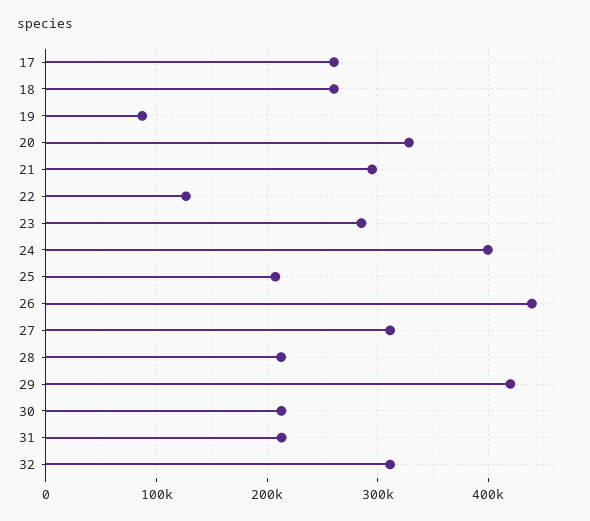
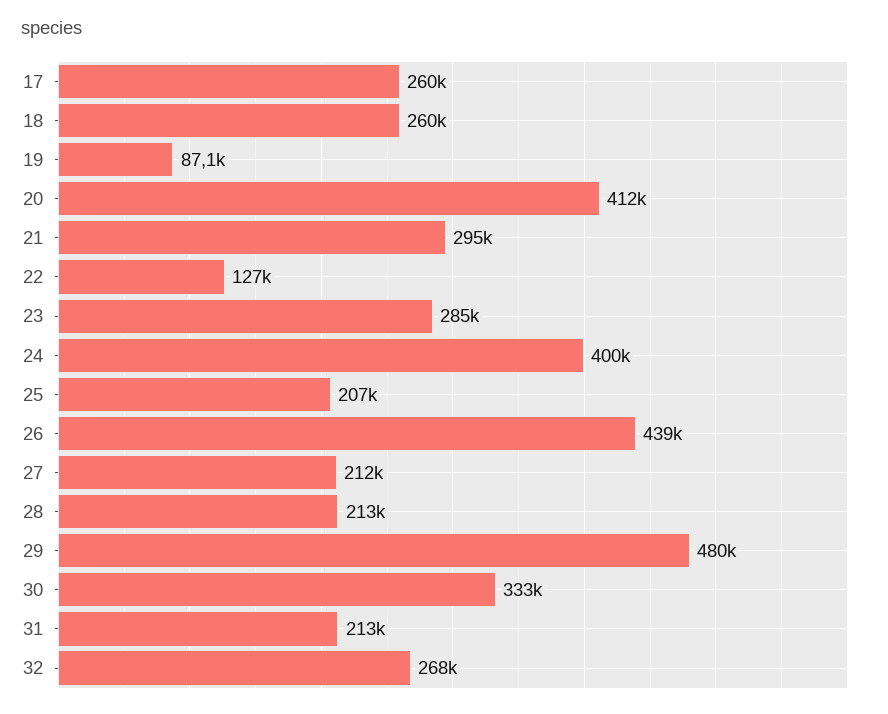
  {
    "17": 260000,
    "18": 260000,
    "19": 87100,
-   "20": 330000,
+   "20": 412000,
    "21": 295000,
    "22": 127000,
    "23": 285000,
    "24": 400000,
    "25": 207000,
    "26": 439000,
-   "27": 310000,
+   "27": 212000,
    "28": 213000,
-   "29": 420000,
+   "29": 480000,
-   "30": 210000,
+   "30": 333000,
    "31": 213000,
-   "32": 310000
+   "32": 268000
  }

